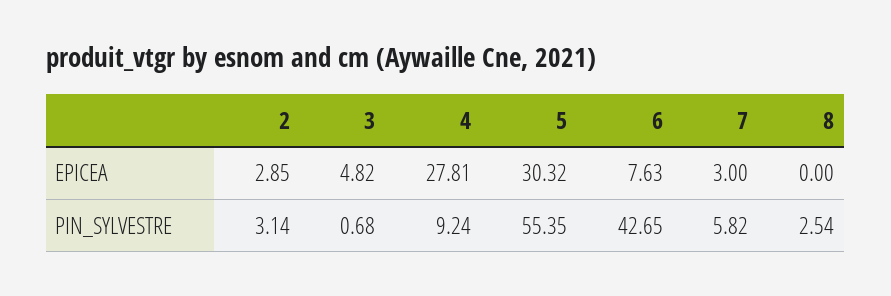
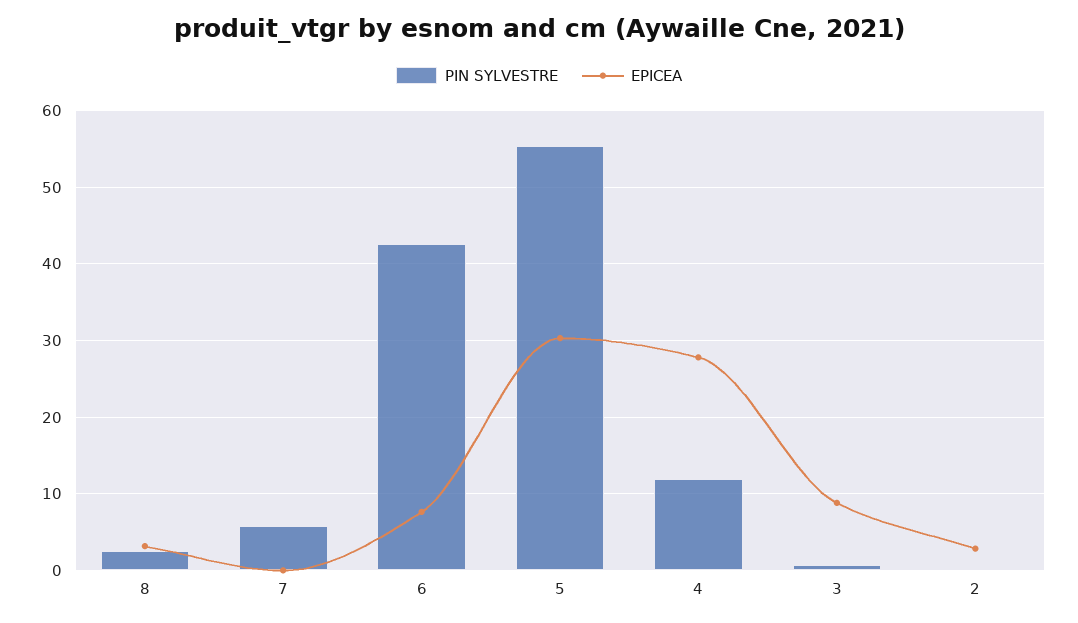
  {
    "EPICEA": {
      "2": 2.85,
-     "3": 4.82,
+     "3": 9,
      "4": 27.81,
      "5": 30.32,
      "6": 7.63,
-     "7": 3,
+     "7": 0,
-     "8": 0
+     "8": 3
    },
    "PIN_SYLVESTRE": {
-     "2": 3.14,
+     "2": 0,
      "3": 0.68,
-     "4": 9.24,
+     "4": 12,
      "5": 55.35,
      "6": 42.65,
      "7": 5.82,
      "8": 2.54
    }
  }

